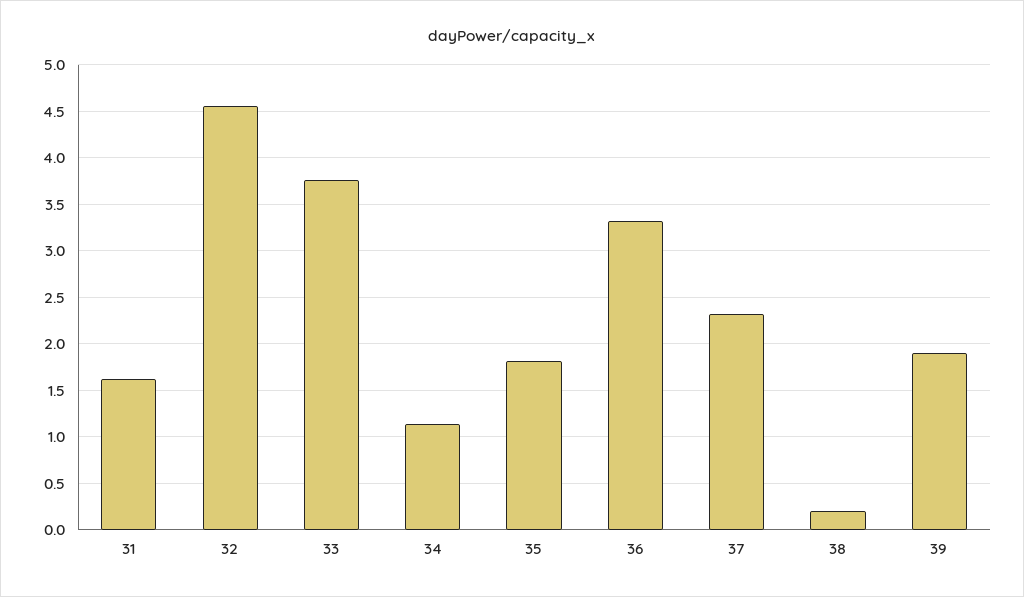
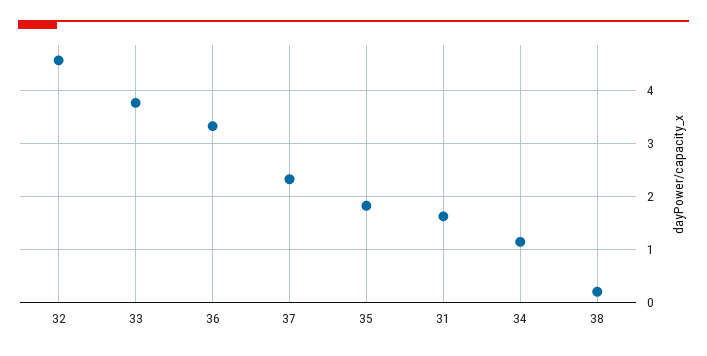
  {
    "31": 1.6,
    "32": 4.6,
    "33": 3.8,
    "34": 1.1,
    "35": 1.8,
    "36": 3.3,
    "37": 2.3,
-   "38": 0.2,
+   "38": 0.2
-   "39": 1.9
  }

